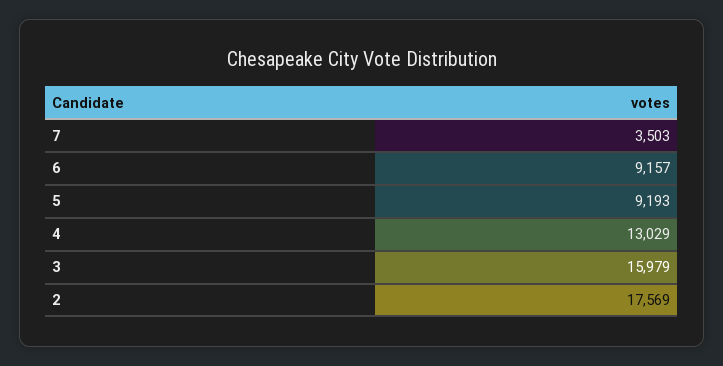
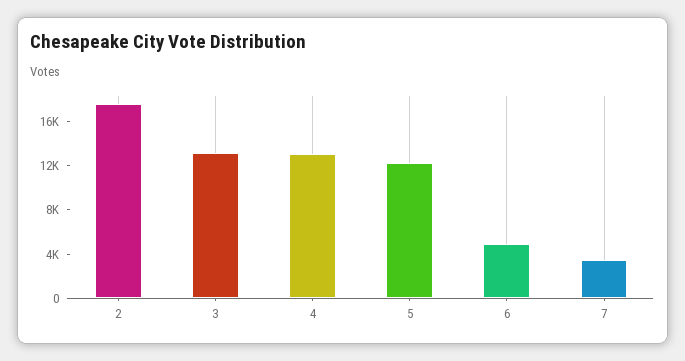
  {
    "7": 3503,
-   "6": 9157,
+   "6": 5000,
-   "5": 9193,
+   "5": 12000,
    "4": 13029,
-   "3": 15979,
+   "3": 13000,
    "2": 17569
  }

